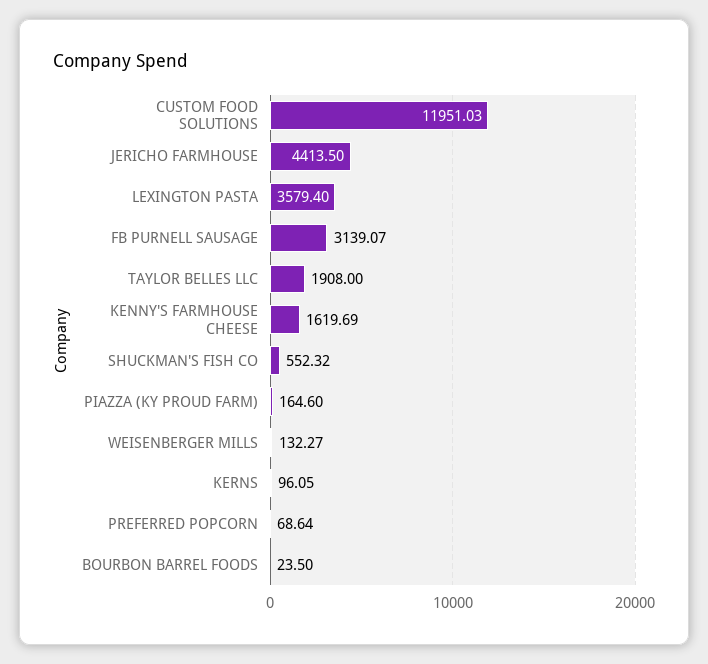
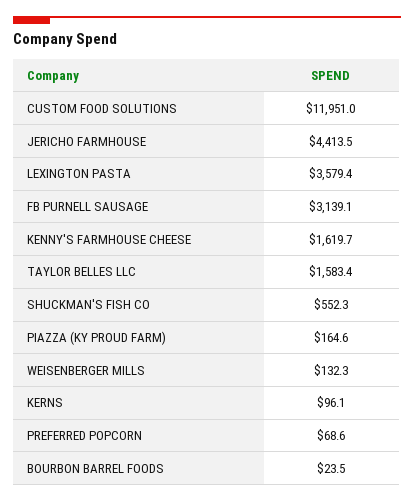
  {
    "CUSTOM FOOD SOLUTIONS": 11951.03,
    "JERICHO FARMHOUSE": 4413.5,
    "LEXINGTON PASTA": 3579.4,
    "FB PURNELL SAUSAGE": 3139.07,
-   "TAYLOR BELLES LLC": 1908,
+   "TAYLOR BELLES LLC": 1583.4,
    "KENNY'S FARMHOUSE CHEESE": 1619.69,
    "SHUCKMAN'S FISH CO": 552.32,
    "PIAZZA (KY PROUD FARM)": 164.6,
    "WEISENBERGER MILLS": 132.27,
    "KERNS": 96.05,
    "PREFERRED POPCORN": 68.64,
    "BOURBON BARREL FOODS": 23.5
  }

